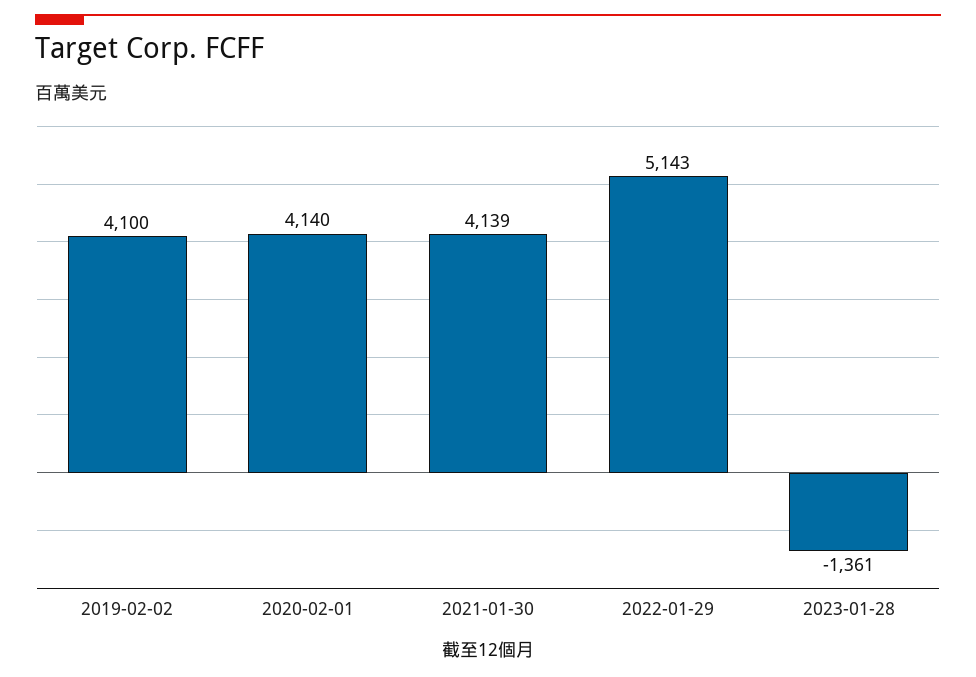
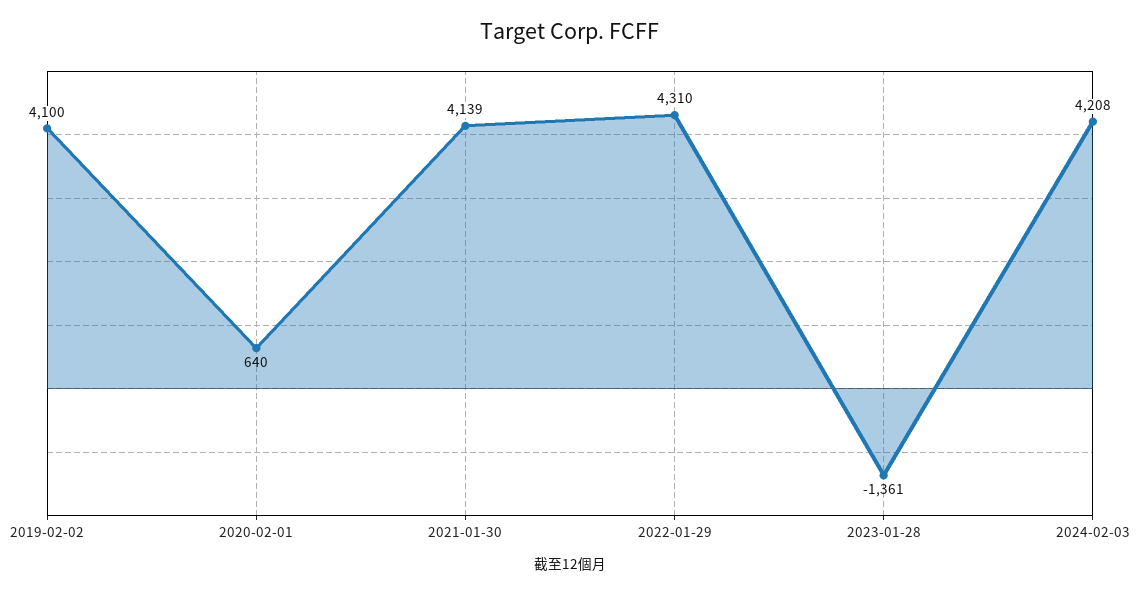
  {
    "2019-02-02": 4100,
-   "2020-02-01": 4140,
+   "2020-02-01": 640,
    "2021-01-30": 4139,
-   "2022-01-29": 5143,
+   "2022-01-29": 4310,
-   "2023-01-28": -1361
+   "2023-01-28": -1361,
+   "2024-02-03": 4208
  }

